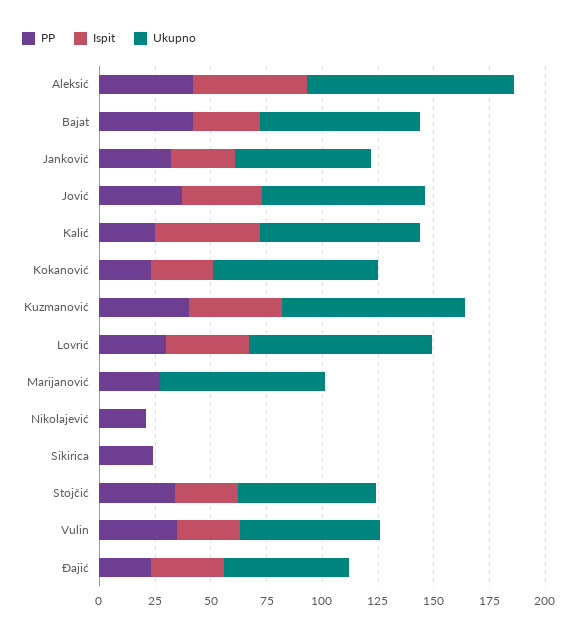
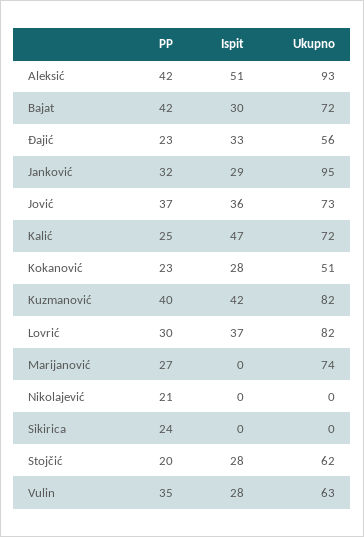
  {
    "PP": {
      "Aleksić": 42,
      "Bajat": 42,
      "Janković": 32,
      "Jović": 37,
      "Kalić": 25,
      "Kokanović": 23,
      "Kuzmanović": 40,
      "Lovrić": 30,
      "Marijanović": 27,
      "Nikolajević": 21,
      "Sikirica": 24,
-     "Stojčić": 35,
+     "Stojčić": 20,
      "Vulin": 35,
      "Đajić": 23
    },
    "Ispit": {
      "Aleksić": 51,
      "Bajat": 30,
      "Janković": 29,
      "Jović": 36,
      "Kalić": 47,
      "Kokanović": 28,
      "Kuzmanović": 42,
      "Lovrić": 37,
      "Marijanović": 0,
      "Nikolajević": 0,
      "Sikirica": 0,
      "Stojčić": 28,
      "Vulin": 28,
      "Đajić": 33
    },
    "Ukupno": {
      "Aleksić": 93,
      "Bajat": 72,
-     "Janković": 60,
+     "Janković": 95,
      "Jović": 73,
      "Kalić": 72,
-     "Kokanović": 75,
+     "Kokanović": 51,
      "Kuzmanović": 82,
      "Lovrić": 82,
      "Marijanović": 74,
      "Nikolajević": 0,
      "Sikirica": 0,
      "Stojčić": 62,
      "Vulin": 63,
      "Đajić": 56
    }
  }

